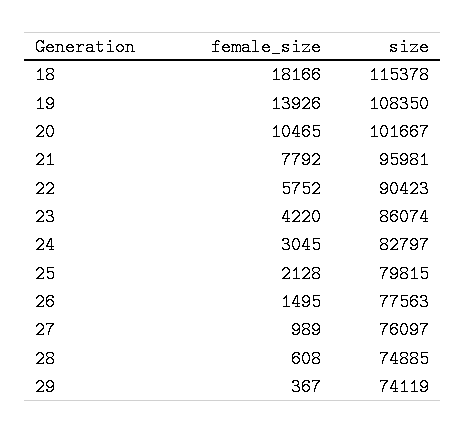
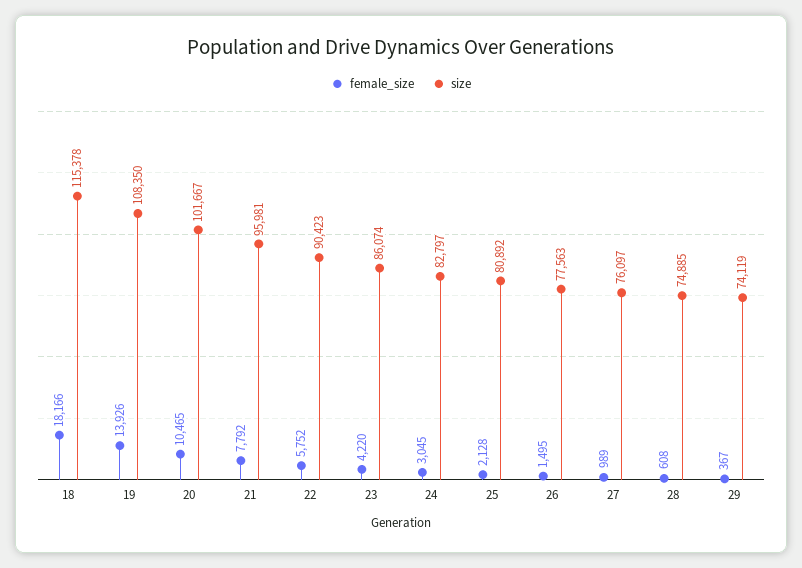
  {
    "female_size": {
      "18": 18166,
      "19": 13926,
      "20": 10465,
      "21": 7792,
      "22": 5752,
      "23": 4220,
      "24": 3045,
      "25": 2128,
      "26": 1495,
      "27": 989,
      "28": 608,
      "29": 367
    },
    "size": {
      "18": 115378,
      "19": 108350,
      "20": 101667,
      "21": 95981,
      "22": 90423,
      "23": 86074,
      "24": 82797,
-     "25": 79815,
+     "25": 80892,
      "26": 77563,
      "27": 76097,
      "28": 74885,
      "29": 74119
    }
  }

